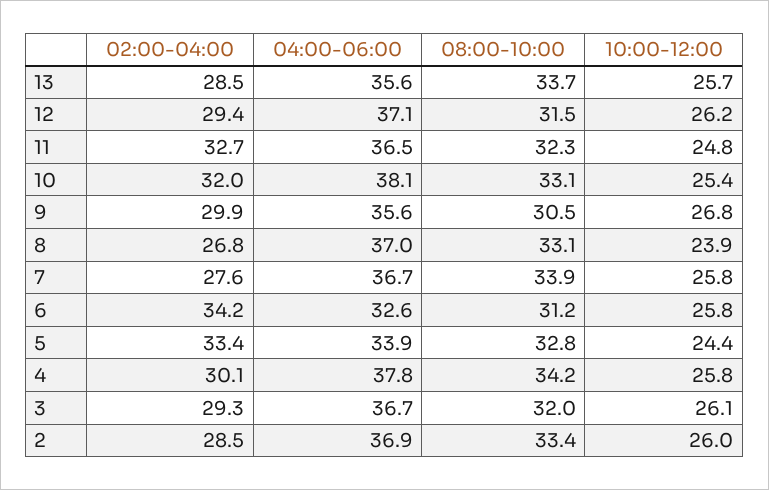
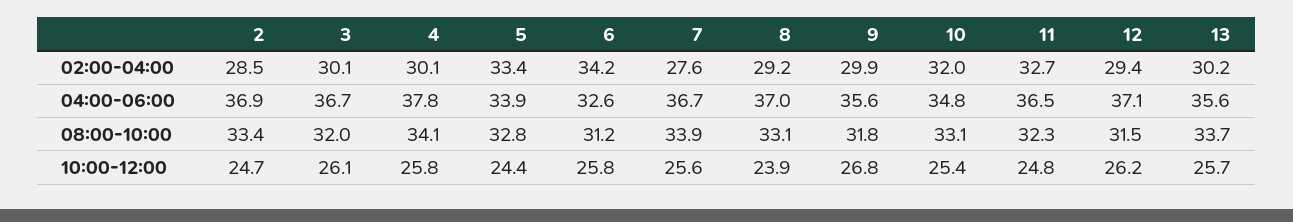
  {
    "02:00-04:00": {
-     "13": 28.5,
+     "13": 30.2,
      "12": 29.4,
      "11": 32.7,
      "10": 32,
      "9": 29.9,
-     "8": 26.8,
+     "8": 29.2,
      "7": 27.6,
      "6": 34.2,
      "5": 33.4,
      "4": 30.1,
-     "3": 29.3,
+     "3": 30.1,
      "2": 28.5
    },
    "04:00-06:00": {
      "13": 35.6,
      "12": 37.1,
      "11": 36.5,
-     "10": 38.1,
+     "10": 34.8,
      "9": 35.6,
      "8": 37,
      "7": 36.7,
      "6": 32.6,
      "5": 33.9,
      "4": 37.8,
      "3": 36.7,
      "2": 36.9
    },
    "08:00-10:00": {
      "13": 33.7,
      "12": 31.5,
      "11": 32.3,
      "10": 33.1,
-     "9": 30.5,
+     "9": 31.8,
      "8": 33.1,
      "7": 33.9,
      "6": 31.2,
      "5": 32.8,
-     "4": 34.2,
+     "4": 34.1,
      "3": 32,
      "2": 33.4
    },
    "10:00-12:00": {
      "13": 25.7,
      "12": 26.2,
      "11": 24.8,
      "10": 25.4,
      "9": 26.8,
      "8": 23.9,
-     "7": 25.8,
+     "7": 25.6,
      "6": 25.8,
      "5": 24.4,
      "4": 25.8,
      "3": 26.1,
-     "2": 26
+     "2": 24.7
    }
  }

